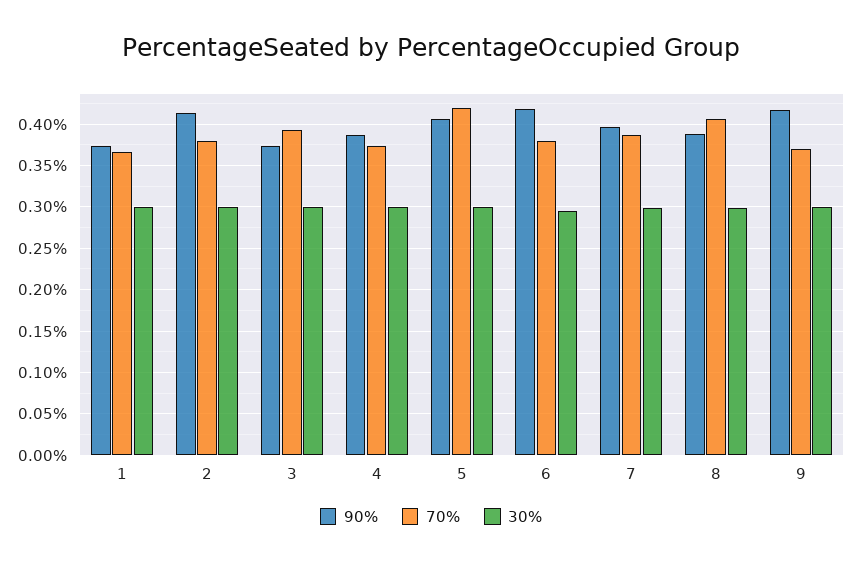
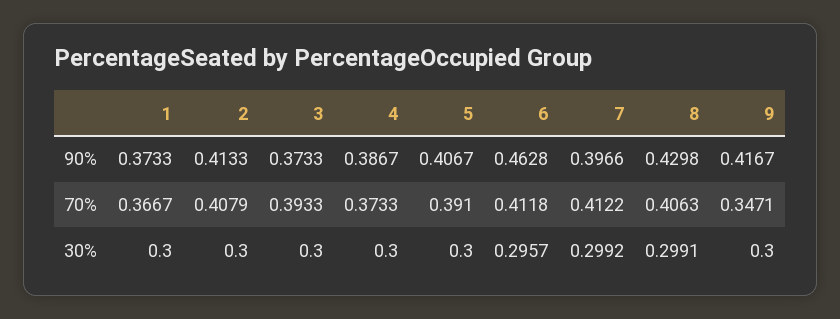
  {
    "90%": {
      "1": 0.3733,
      "2": 0.4133,
      "3": 0.3733,
      "4": 0.3867,
      "5": 0.4067,
-     "6": 0.42,
+     "6": 0.4628,
      "7": 0.3966,
-     "8": 0.39,
+     "8": 0.4298,
      "9": 0.4167
    },
    "70%": {
      "1": 0.3667,
-     "2": 0.38,
+     "2": 0.4079,
      "3": 0.3933,
      "4": 0.3733,
-     "5": 0.42,
+     "5": 0.391,
-     "6": 0.38,
+     "6": 0.4118,
-     "7": 0.39,
+     "7": 0.4122,
      "8": 0.4063,
-     "9": 0.37
+     "9": 0.3471
    },
    "30%": {
      "1": 0.3,
      "2": 0.3,
      "3": 0.3,
      "4": 0.3,
      "5": 0.3,
      "6": 0.2957,
      "7": 0.2992,
      "8": 0.2991,
      "9": 0.3
    }
  }

